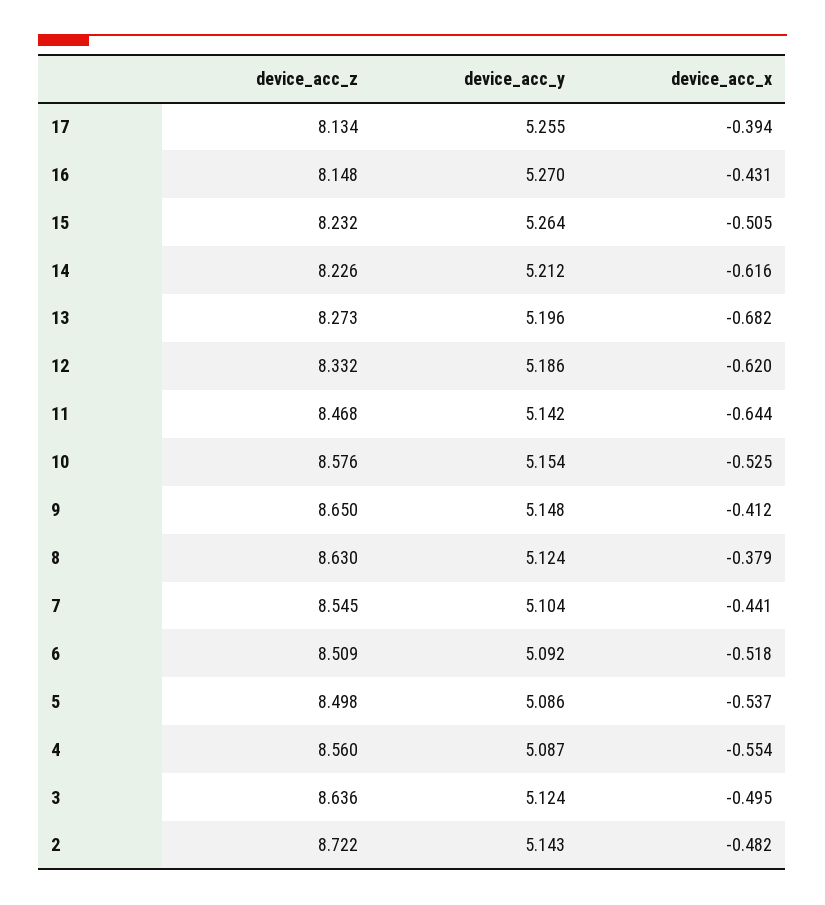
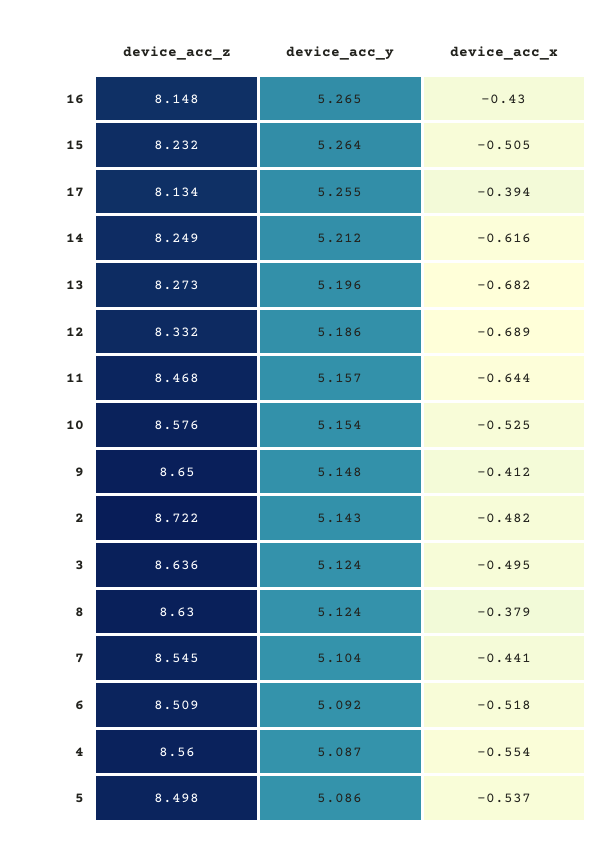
  {
    "device_acc_z": {
      "17": 8.134,
      "16": 8.148,
      "15": 8.232,
-     "14": 8.226,
+     "14": 8.249,
      "13": 8.273,
      "12": 8.332,
      "11": 8.468,
      "10": 8.576,
      "9": 8.65,
      "8": 8.63,
      "7": 8.545,
      "6": 8.509,
      "5": 8.498,
      "4": 8.56,
      "3": 8.636,
      "2": 8.722
    },
    "device_acc_y": {
      "17": 5.255,
-     "16": 5.27,
+     "16": 5.265,
      "15": 5.264,
      "14": 5.212,
      "13": 5.196,
      "12": 5.186,
-     "11": 5.142,
+     "11": 5.157,
      "10": 5.154,
      "9": 5.148,
      "8": 5.124,
      "7": 5.104,
      "6": 5.092,
      "5": 5.086,
      "4": 5.087,
      "3": 5.124,
      "2": 5.143
    },
    "device_acc_x": {
      "17": -0.394,
-     "16": -0.431,
+     "16": -0.43,
      "15": -0.505,
      "14": -0.616,
      "13": -0.682,
-     "12": -0.62,
+     "12": -0.689,
      "11": -0.644,
      "10": -0.525,
      "9": -0.412,
      "8": -0.379,
      "7": -0.441,
      "6": -0.518,
      "5": -0.537,
      "4": -0.554,
      "3": -0.495,
      "2": -0.482
    }
  }

